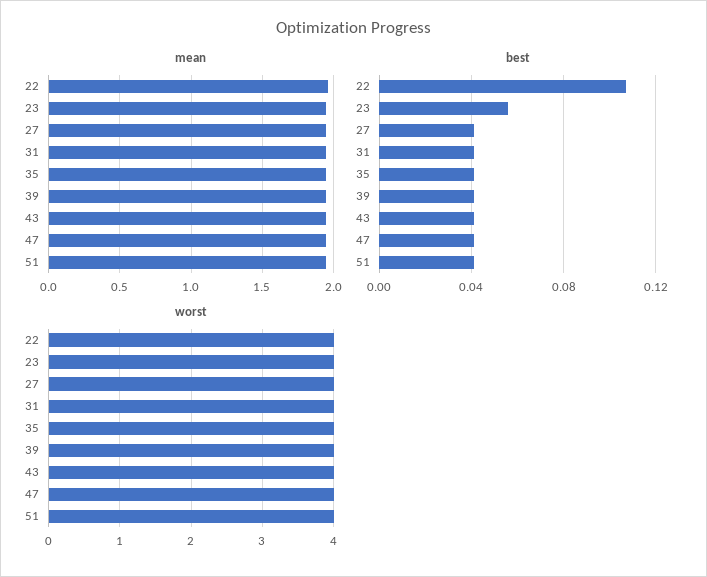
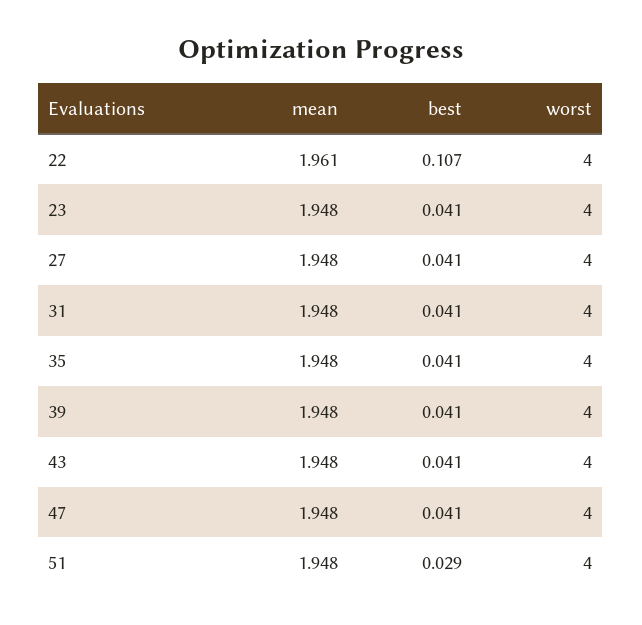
  {
    "mean": {
      "22": 1.961,
      "23": 1.948,
      "27": 1.948,
      "31": 1.948,
      "35": 1.948,
      "39": 1.948,
      "43": 1.948,
      "47": 1.948,
      "51": 1.948
    },
    "best": {
      "22": 0.107,
-     "23": 0.055,
+     "23": 0.041,
      "27": 0.041,
      "31": 0.041,
      "35": 0.041,
      "39": 0.041,
      "43": 0.041,
      "47": 0.041,
-     "51": 0.04
+     "51": 0.029
    },
    "worst": {
      "22": 4,
      "23": 4,
      "27": 4,
      "31": 4,
      "35": 4,
      "39": 4,
      "43": 4,
      "47": 4,
      "51": 4
    }
  }

